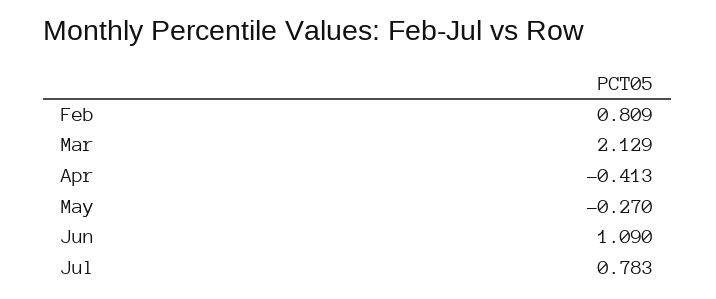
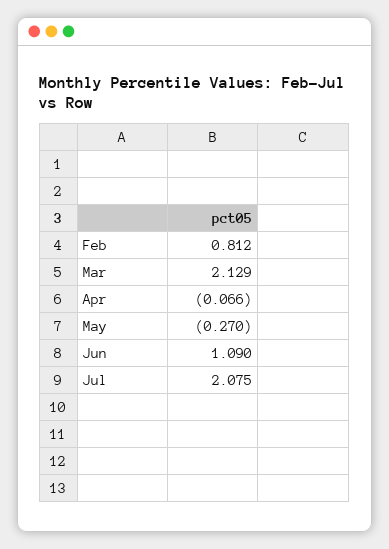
  {
-   "Feb": 0.809,
+   "Feb": 0.812,
    "Mar": 2.129,
-   "Apr": -0.413,
+   "Apr": -0.066,
    "May": -0.27,
    "Jun": 1.09,
-   "Jul": 0.783
+   "Jul": 2.075
  }

